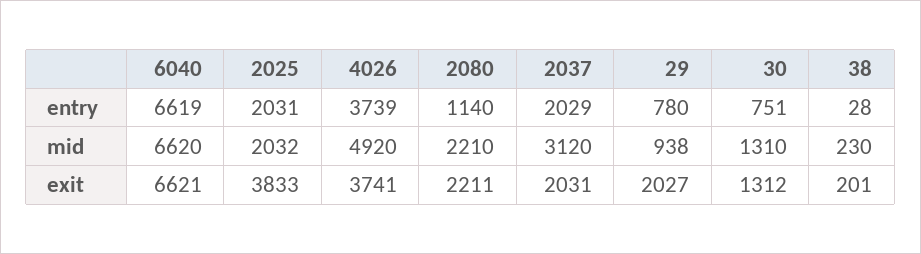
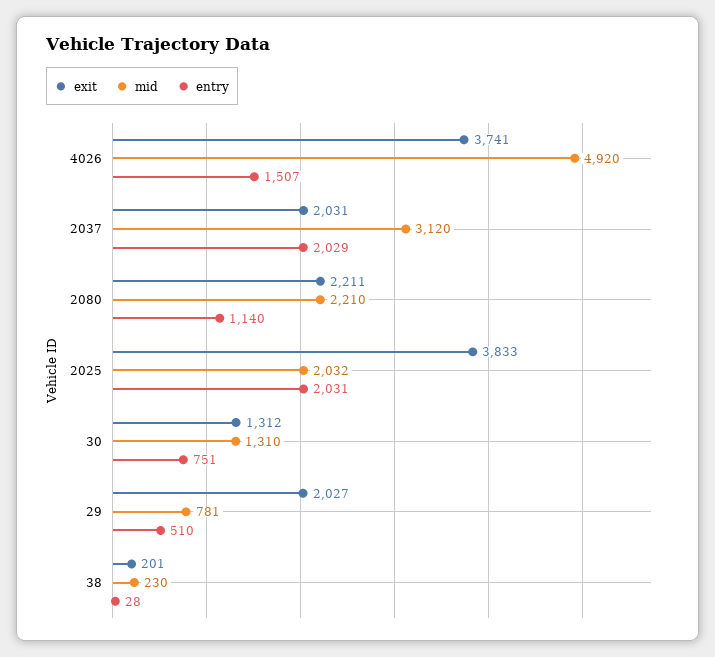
  {
    "entry": {
-     "6040": 6619,
      "2025": 2031,
-     "4026": 3739,
+     "4026": 1507,
      "2080": 1140,
      "2037": 2029,
-     "29": 780,
+     "29": 510,
      "30": 751,
      "38": 28
    },
    "mid": {
-     "6040": 6620,
      "2025": 2032,
      "4026": 4920,
      "2080": 2210,
      "2037": 3120,
-     "29": 938,
+     "29": 781,
      "30": 1310,
      "38": 230
    },
    "exit": {
-     "6040": 6621,
      "2025": 3833,
      "4026": 3741,
      "2080": 2211,
      "2037": 2031,
      "29": 2027,
      "30": 1312,
      "38": 201
    }
  }

